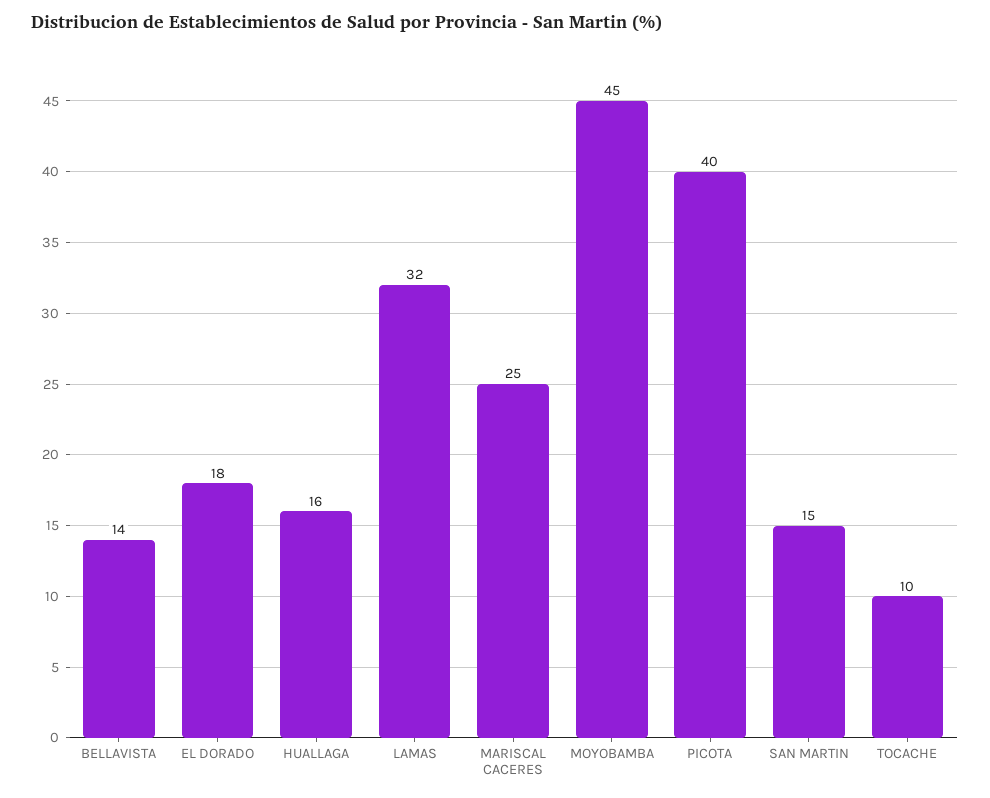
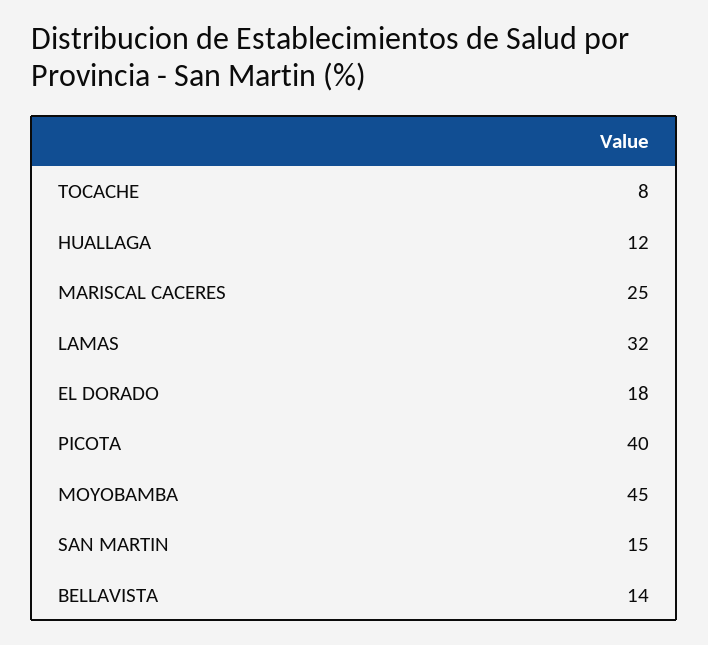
  {
    "BELLAVISTA": 14,
    "EL DORADO": 18,
-   "HUALLAGA": 16,
+   "HUALLAGA": 12,
    "LAMAS": 32,
    "MARISCAL CACERES": 25,
    "MOYOBAMBA": 45,
    "PICOTA": 40,
    "SAN MARTIN": 15,
-   "TOCACHE": 10
+   "TOCACHE": 8
  }

